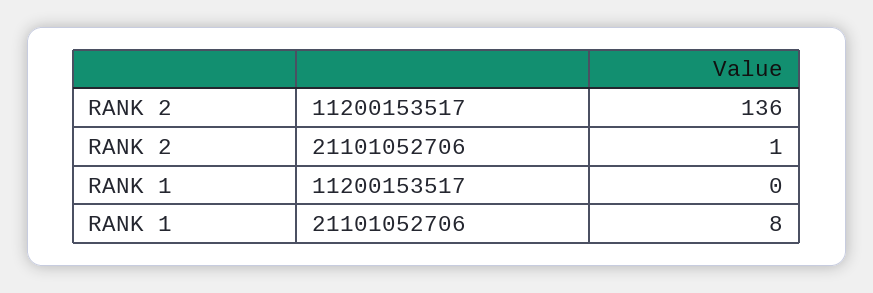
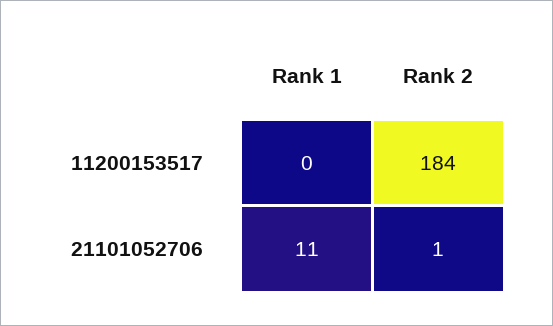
  {
    "RANK 2": {
-     "11200153517": 136,
+     "11200153517": 184,
      "21101052706": 1
    },
    "RANK 1": {
      "11200153517": 0,
-     "21101052706": 8
+     "21101052706": 11
    }
  }

